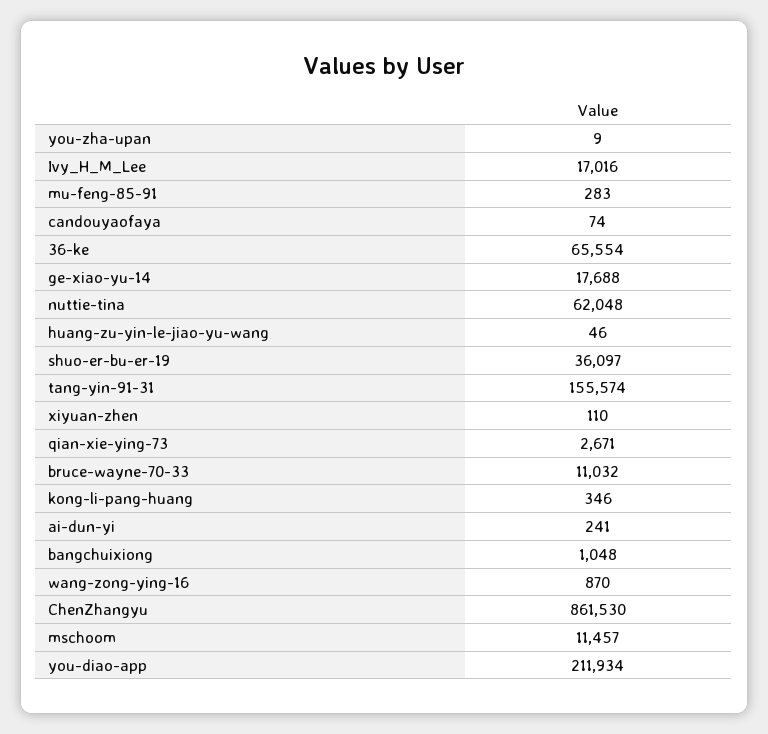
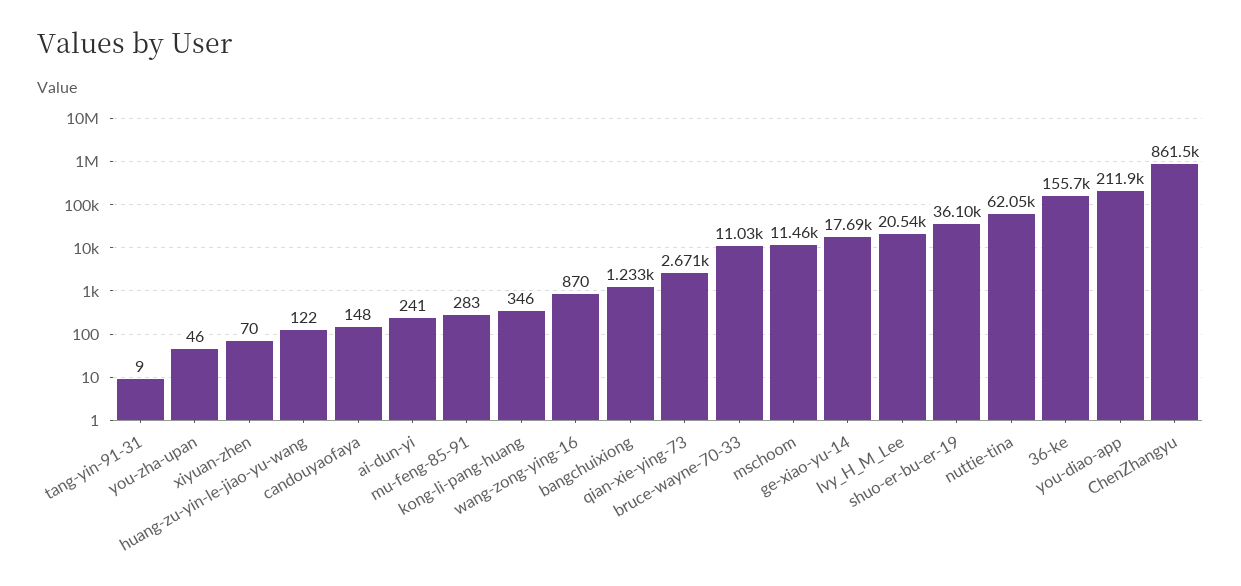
  {
-   "you-zha-upan": 9,
+   "you-zha-upan": 46,
-   "Ivy_H_M_Lee": 17016,
+   "Ivy_H_M_Lee": 20540,
    "mu-feng-85-91": 283,
-   "candouyaofaya": 74,
+   "candouyaofaya": 148,
-   "36-ke": 65554,
+   "36-ke": 155700,
    "ge-xiao-yu-14": 17688,
    "nuttie-tina": 62048,
-   "huang-zu-yin-le-jiao-yu-wang": 46,
+   "huang-zu-yin-le-jiao-yu-wang": 122,
    "shuo-er-bu-er-19": 36097,
-   "tang-yin-91-31": 155574,
+   "tang-yin-91-31": 9,
-   "xiyuan-zhen": 110,
+   "xiyuan-zhen": 70,
    "qian-xie-ying-73": 2671,
    "bruce-wayne-70-33": 11032,
    "kong-li-pang-huang": 346,
    "ai-dun-yi": 241,
-   "bangchuixiong": 1048,
+   "bangchuixiong": 1233,
    "wang-zong-ying-16": 870,
    "ChenZhangyu": 861530,
    "mschoom": 11457,
    "you-diao-app": 211934
  }

